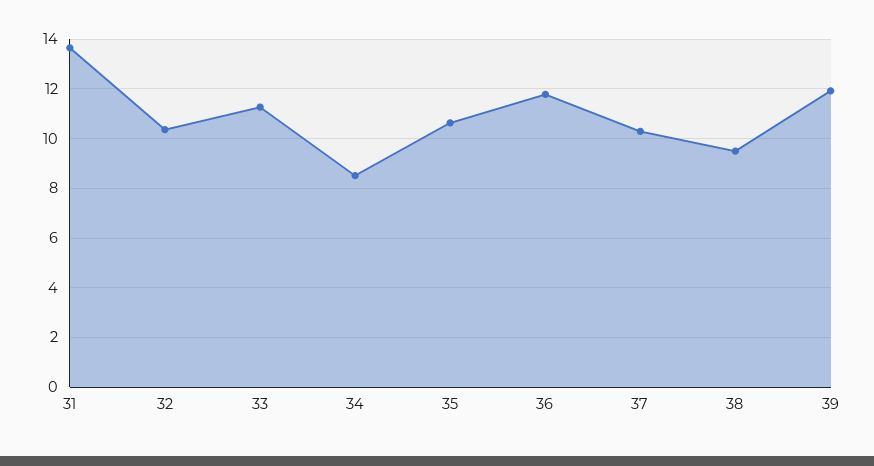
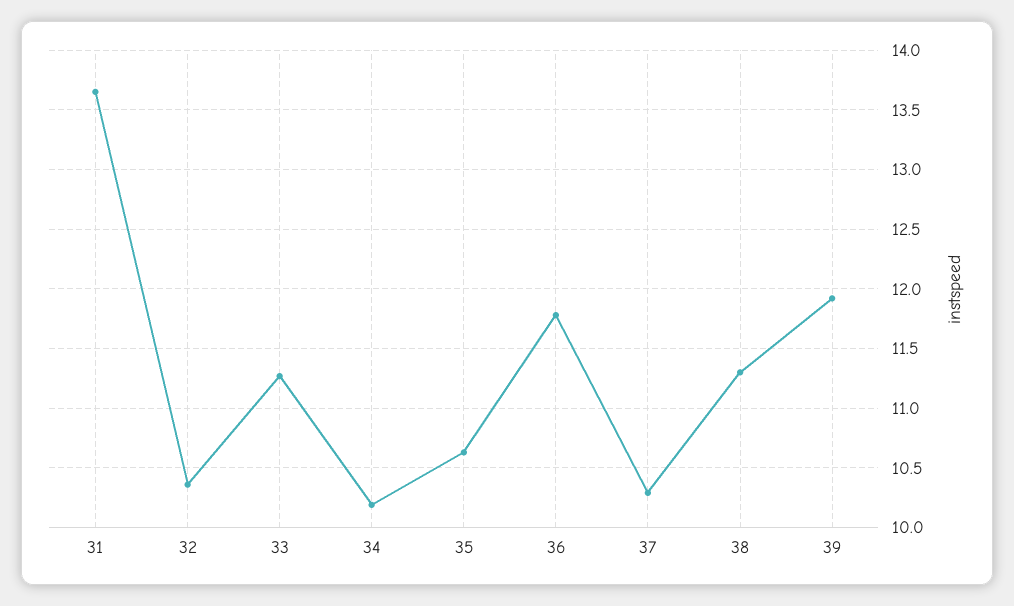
  {
    "31": 13.7,
    "32": 10.4,
    "33": 11.3,
-   "34": 8.5,
+   "34": 10.2,
    "35": 10.6,
    "36": 11.8,
    "37": 10.3,
-   "38": 9.5,
+   "38": 11.3,
    "39": 11.9
  }

